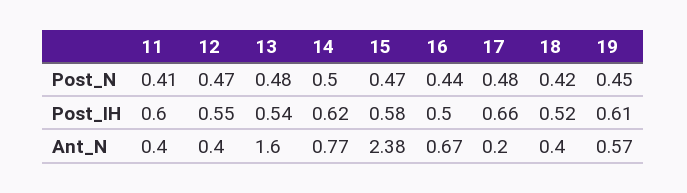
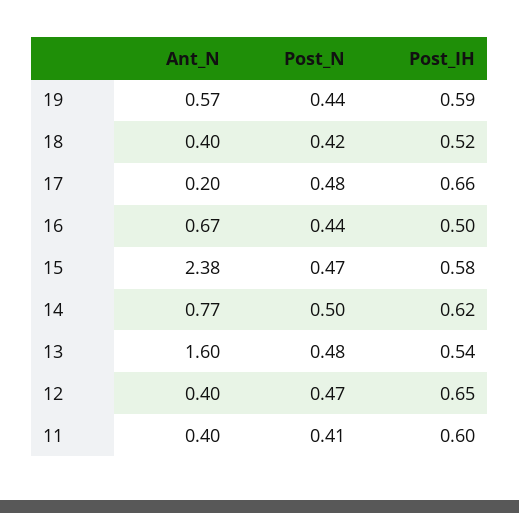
  {
    "11": {
      "Post_N": 0.41,
      "Post_IH": 0.6,
      "Ant_N": 0.4
    },
    "12": {
      "Post_N": 0.47,
-     "Post_IH": 0.55,
+     "Post_IH": 0.65,
      "Ant_N": 0.4
    },
    "13": {
      "Post_N": 0.48,
      "Post_IH": 0.54,
      "Ant_N": 1.6
    },
    "14": {
      "Post_N": 0.5,
      "Post_IH": 0.62,
      "Ant_N": 0.77
    },
    "15": {
      "Post_N": 0.47,
      "Post_IH": 0.58,
      "Ant_N": 2.38
    },
    "16": {
      "Post_N": 0.44,
      "Post_IH": 0.5,
      "Ant_N": 0.67
    },
    "17": {
      "Post_N": 0.48,
      "Post_IH": 0.66,
      "Ant_N": 0.2
    },
    "18": {
      "Post_N": 0.42,
      "Post_IH": 0.52,
      "Ant_N": 0.4
    },
    "19": {
-     "Post_N": 0.45,
+     "Post_N": 0.44,
-     "Post_IH": 0.61,
+     "Post_IH": 0.59,
      "Ant_N": 0.57
    }
  }

